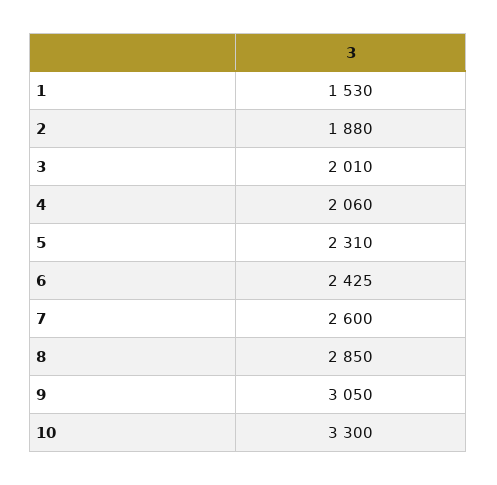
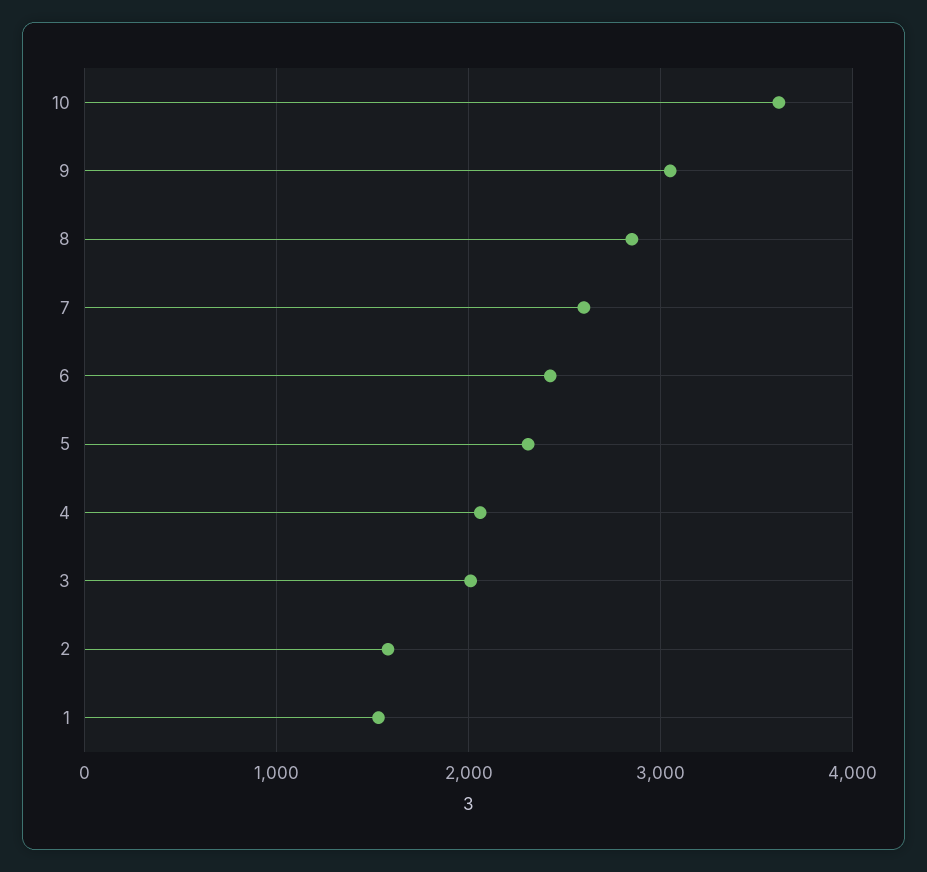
  {
    "1": 1530,
-   "2": 1880,
+   "2": 1600,
    "3": 2010,
    "4": 2060,
    "5": 2310,
    "6": 2425,
    "7": 2600,
    "8": 2850,
    "9": 3050,
-   "10": 3300
+   "10": 3600
  }

